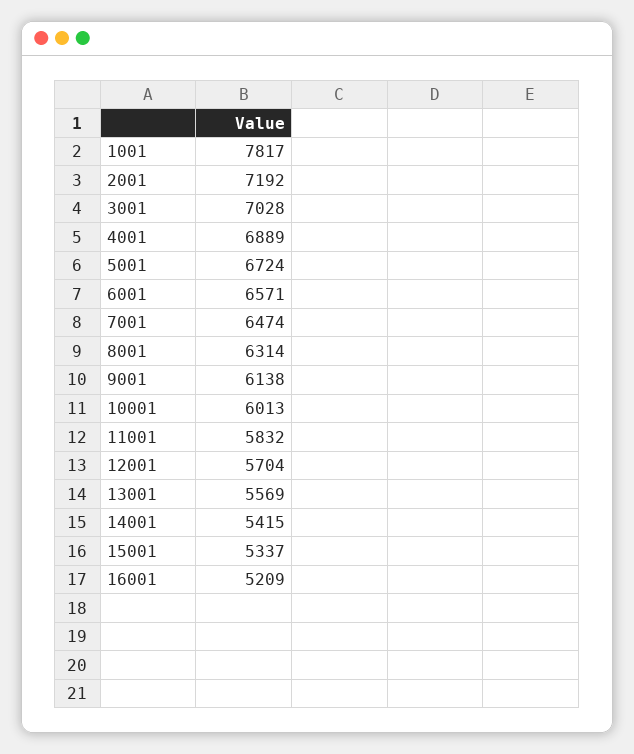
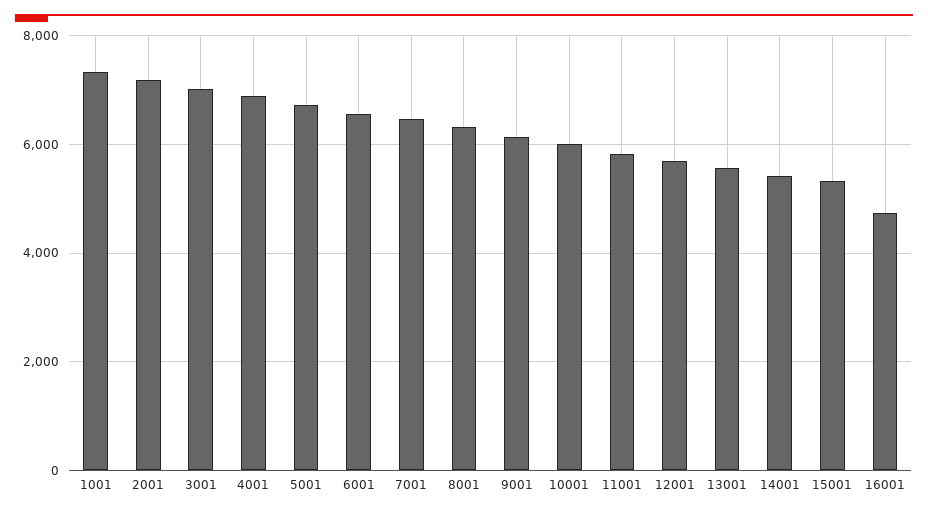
  {
-   "1001": 7817,
+   "1001": 7400,
    "2001": 7192,
    "3001": 7028,
    "4001": 6889,
    "5001": 6724,
    "6001": 6571,
    "7001": 6474,
    "8001": 6314,
    "9001": 6138,
    "10001": 6013,
    "11001": 5832,
    "12001": 5704,
    "13001": 5569,
    "14001": 5415,
    "15001": 5337,
-   "16001": 5209
+   "16001": 4800
  }

